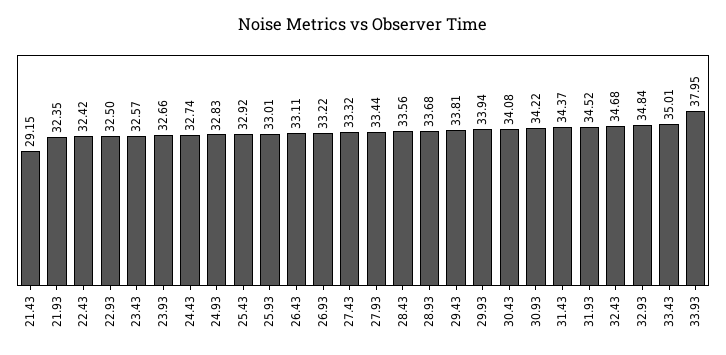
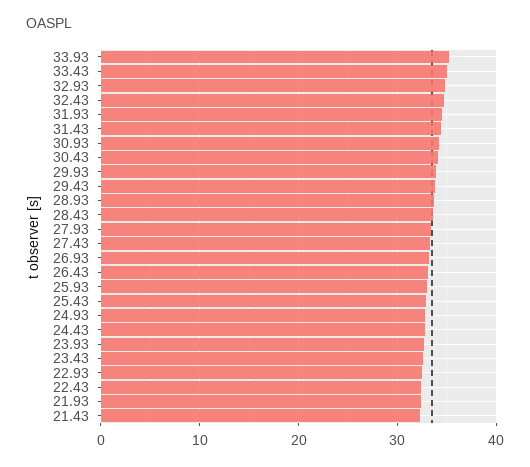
  {
-   "21.43": 29.15,
+   "21.43": 32,
    "21.93": 32.35,
    "22.43": 32.42,
    "22.93": 32.5,
    "23.43": 32.57,
    "23.93": 32.66,
    "24.43": 32.74,
    "24.93": 32.83,
    "25.43": 32.92,
    "25.93": 33.01,
    "26.43": 33.11,
    "26.93": 33.22,
    "27.43": 33.32,
    "27.93": 33.44,
    "28.43": 33.56,
    "28.93": 33.68,
    "29.43": 33.81,
    "29.93": 33.94,
    "30.43": 34.08,
    "30.93": 34.22,
    "31.43": 34.37,
    "31.93": 34.52,
    "32.43": 34.68,
    "32.93": 34.84,
    "33.43": 35.01,
-   "33.93": 37.95
+   "33.93": 35
  }

